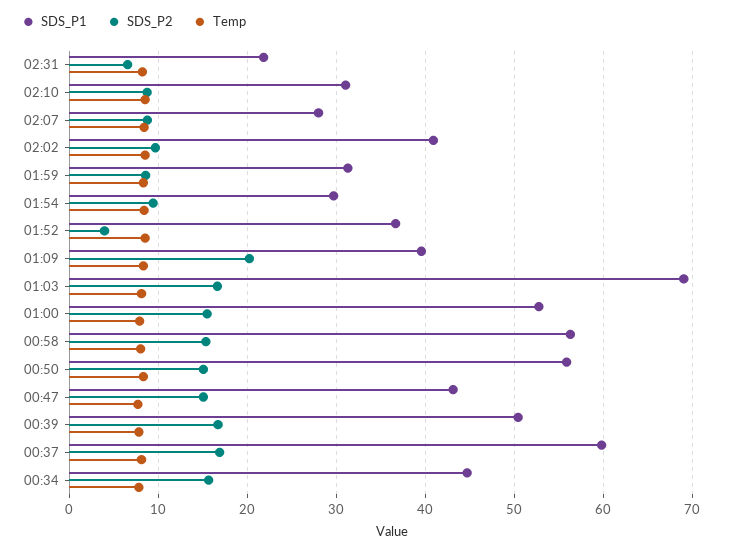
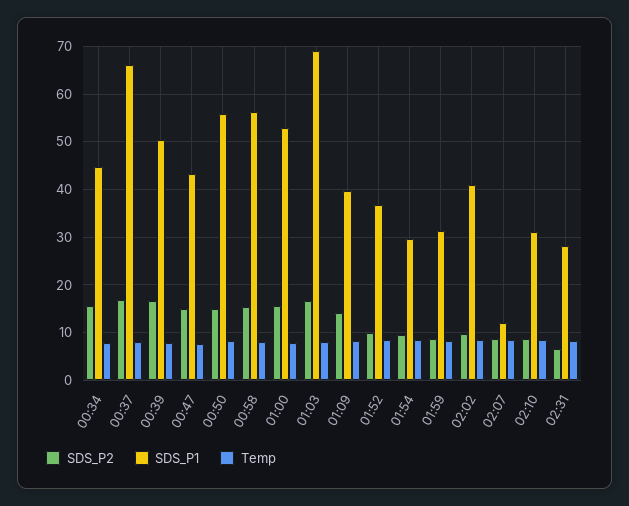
  {
    "SDS_P1": {
-     "02:31": 22,
+     "02:31": 28,
      "02:10": 31,
-     "02:07": 28,
+     "02:07": 12,
      "02:02": 41,
      "01:59": 31,
      "01:54": 30,
      "01:52": 37,
      "01:09": 40,
      "01:03": 69,
      "01:00": 53,
      "00:58": 56,
      "00:50": 56,
      "00:47": 43,
      "00:39": 50,
-     "00:37": 60,
+     "00:37": 66,
      "00:34": 45
    },
    "SDS_P2": {
      "02:31": 7,
      "02:10": 9,
      "02:07": 9,
      "02:02": 10,
      "01:59": 9,
      "01:54": 9,
-     "01:52": 4,
+     "01:52": 10,
-     "01:09": 20,
+     "01:09": 14,
      "01:03": 17,
      "01:00": 15,
      "00:58": 15,
      "00:50": 15,
      "00:47": 15,
      "00:39": 17,
      "00:37": 17,
      "00:34": 16
    },
    "Temp": {
      "02:31": 8,
      "02:10": 9,
      "02:07": 8,
      "02:02": 9,
      "01:59": 8,
      "01:54": 8,
      "01:52": 9,
      "01:09": 8,
      "01:03": 8,
      "01:00": 8,
      "00:58": 8,
      "00:50": 8,
      "00:47": 8,
      "00:39": 8,
      "00:37": 8,
      "00:34": 8
    }
  }

